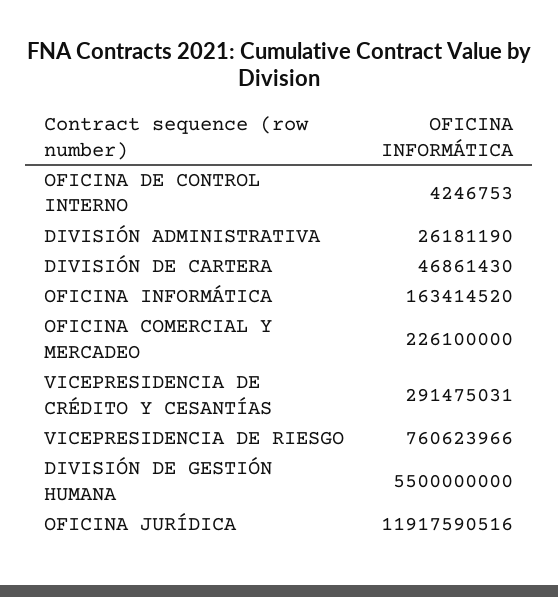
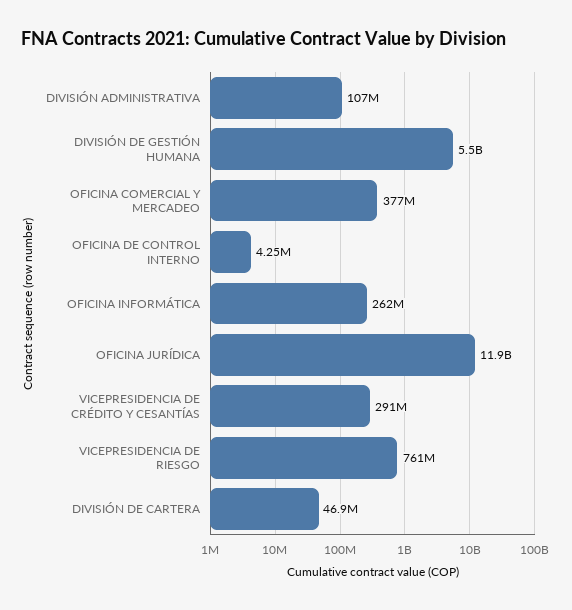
  {
    "OFICINA DE CONTROL INTERNO": 4246753,
-   "DIVISIÓN ADMINISTRATIVA": 26181190,
+   "DIVISIÓN ADMINISTRATIVA": 107000000,
    "DIVISIÓN DE CARTERA": 46861430,
-   "OFICINA INFORMÁTICA": 163414520,
+   "OFICINA INFORMÁTICA": 262000000,
-   "OFICINA COMERCIAL Y MERCADEO": 226100000,
+   "OFICINA COMERCIAL Y MERCADEO": 377000000,
    "VICEPRESIDENCIA DE CRÉDITO Y CESANTÍAS": 291475031,
    "VICEPRESIDENCIA DE RIESGO": 760623966,
    "DIVISIÓN DE GESTIÓN HUMANA": 5500000000,
    "OFICINA JURÍDICA": 11917590516
  }

